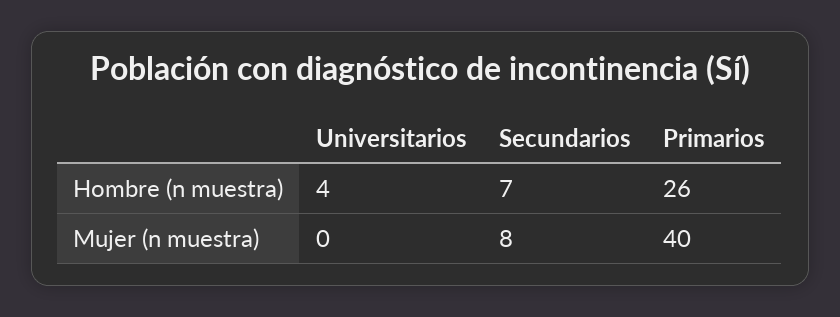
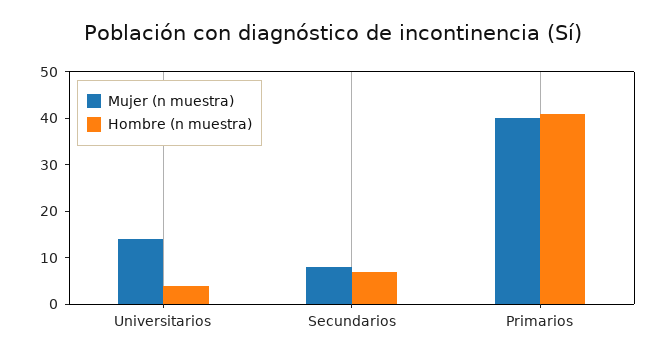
  {
    "Hombre (n muestra)": {
      "Universitarios": 4,
      "Secundarios": 7,
-     "Primarios": 26
+     "Primarios": 40
    },
    "Mujer (n muestra)": {
-     "Universitarios": 0,
+     "Universitarios": 15,
      "Secundarios": 8,
      "Primarios": 40
    }
  }

